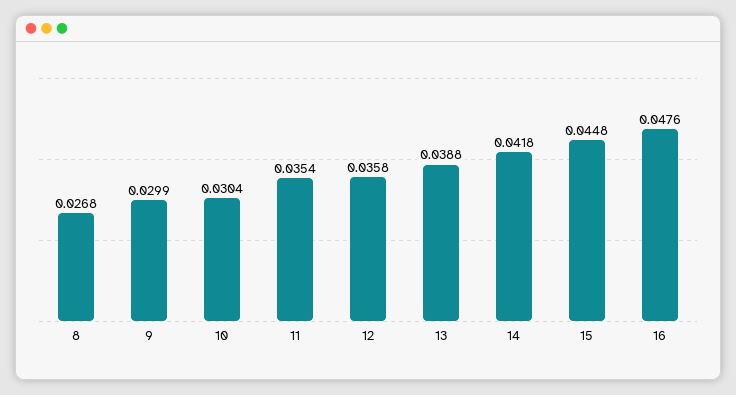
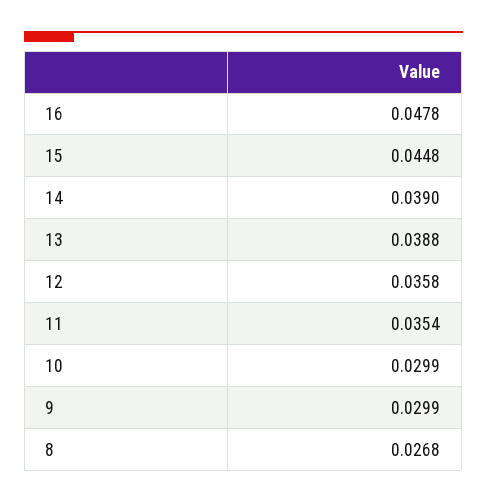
  {
    "8": 0.0268,
    "9": 0.0299,
-   "10": 0.0304,
+   "10": 0.0299,
    "11": 0.0354,
    "12": 0.0358,
    "13": 0.0388,
-   "14": 0.0418,
+   "14": 0.039,
    "15": 0.0448,
-   "16": 0.0476
+   "16": 0.0478
  }

